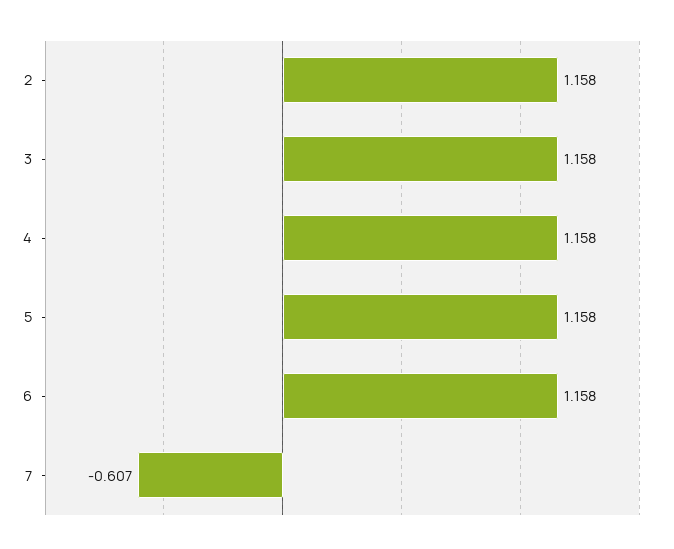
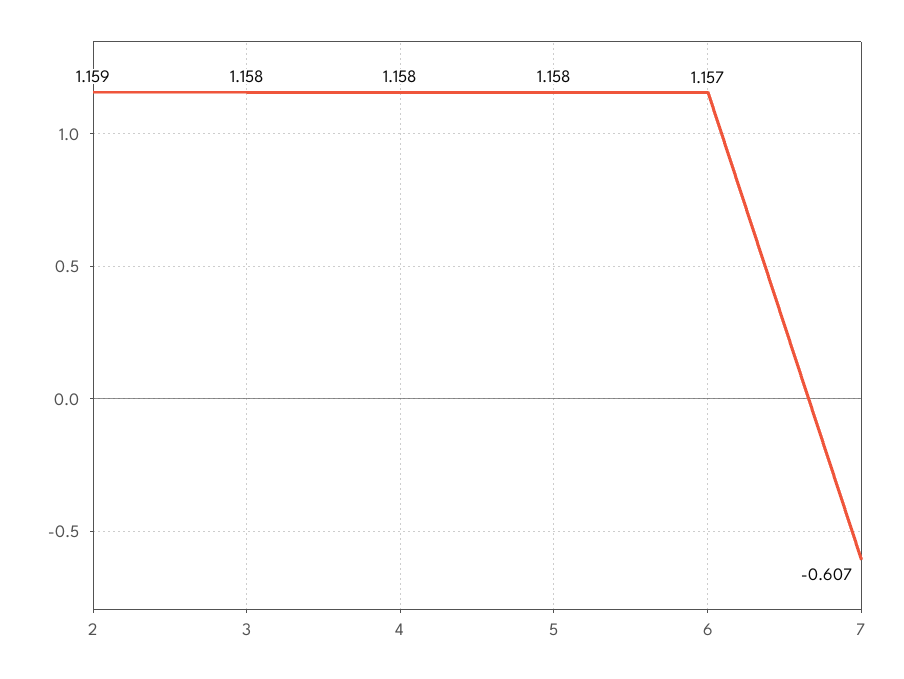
  {
-   "2": 1.158,
+   "2": 1.159,
    "3": 1.158,
    "4": 1.158,
    "5": 1.158,
-   "6": 1.158,
+   "6": 1.157,
    "7": -0.607
  }

